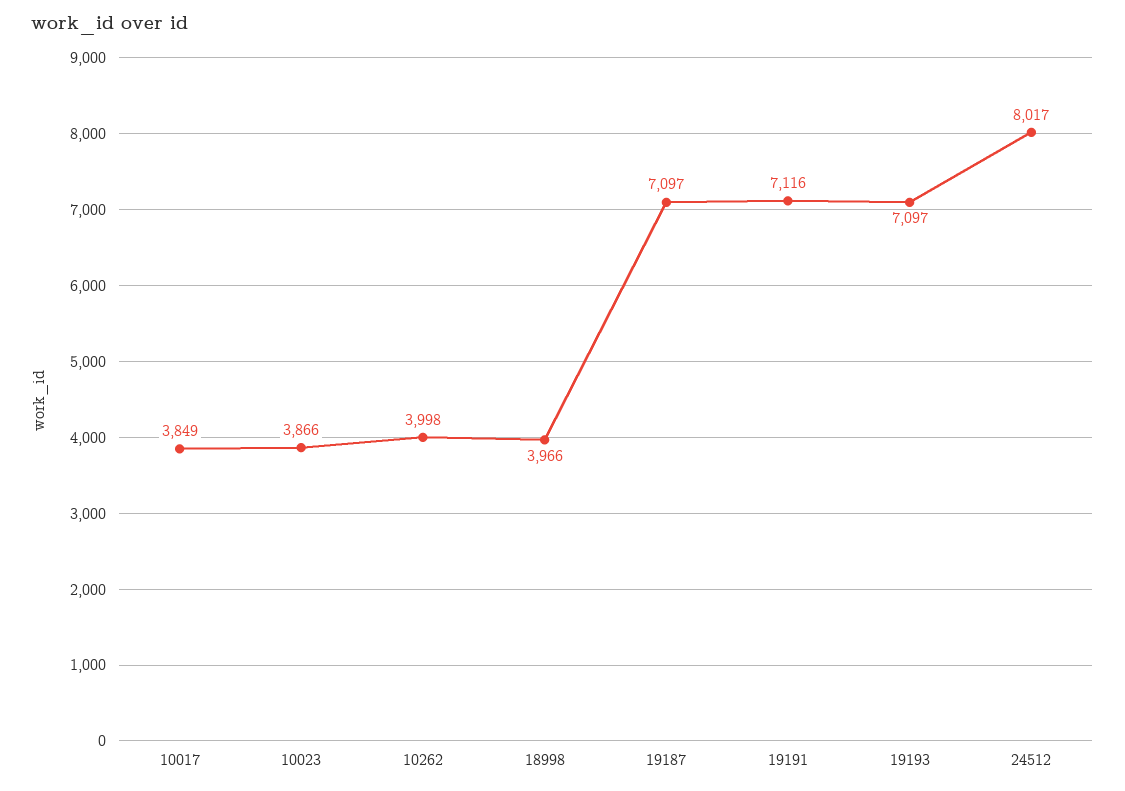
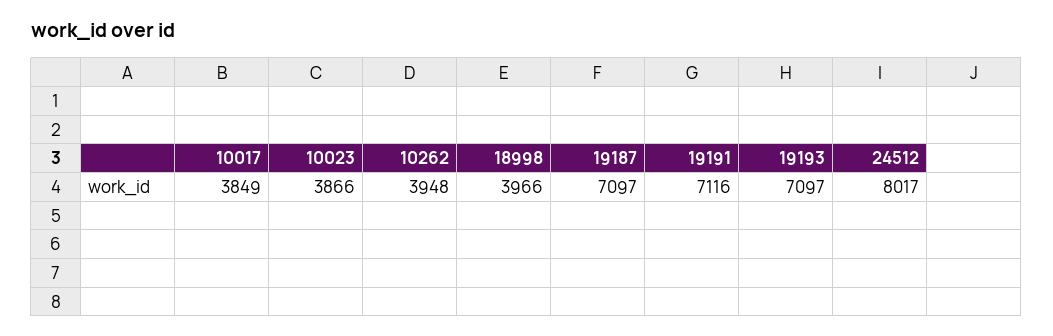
  {
    "10017": 3849,
    "10023": 3866,
-   "10262": 3998,
+   "10262": 3948,
    "18998": 3966,
    "19187": 7097,
    "19191": 7116,
    "19193": 7097,
    "24512": 8017
  }

